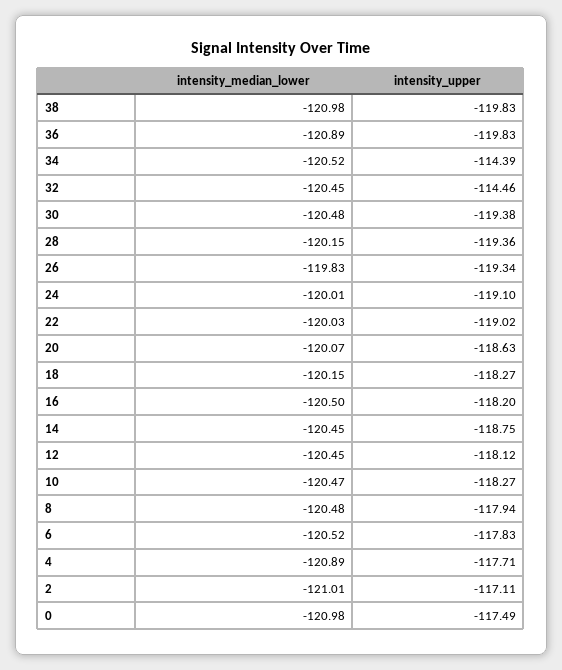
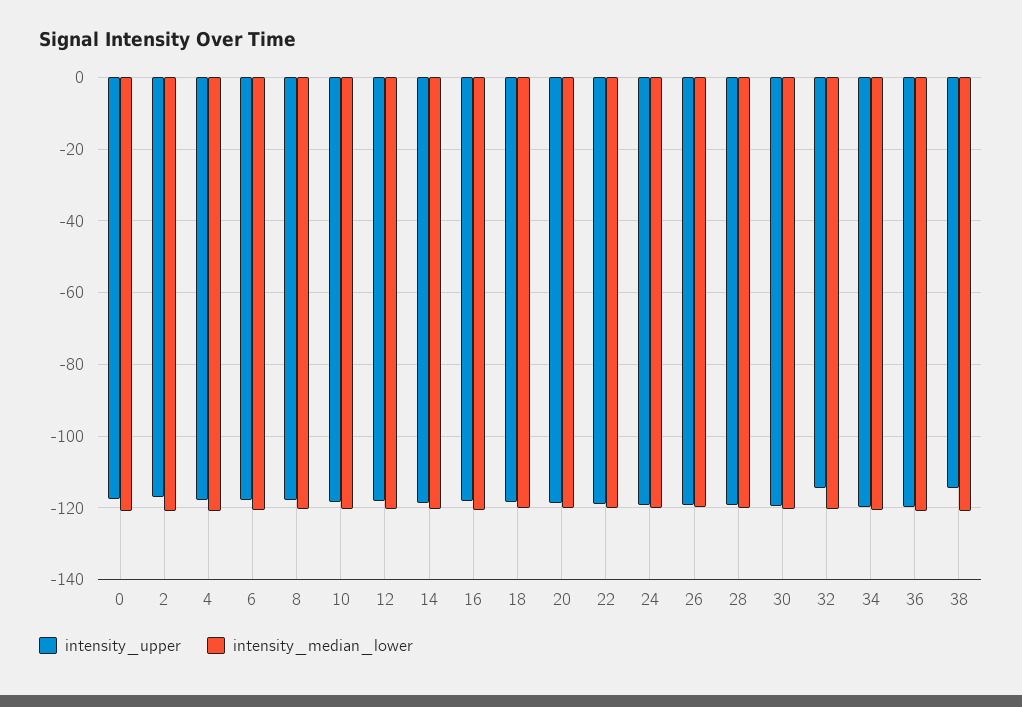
  {
    "intensity_median_lower": {
      "38": -120.98,
      "36": -120.89,
      "34": -120.52,
      "32": -120.45,
      "30": -120.48,
      "28": -120.15,
      "26": -119.83,
      "24": -120.01,
      "22": -120.03,
      "20": -120.07,
      "18": -120.15,
      "16": -120.5,
      "14": -120.45,
      "12": -120.45,
      "10": -120.47,
      "8": -120.48,
      "6": -120.52,
      "4": -120.89,
      "2": -121.01,
      "0": -120.98
    },
    "intensity_upper": {
-     "38": -119.83,
+     "38": -114,
      "36": -119.83,
-     "34": -114.39,
+     "34": -120,
      "32": -114.46,
      "30": -119.38,
      "28": -119.36,
      "26": -119.34,
      "24": -119.1,
      "22": -119.02,
      "20": -118.63,
      "18": -118.27,
      "16": -118.2,
      "14": -118.75,
      "12": -118.12,
      "10": -118.27,
      "8": -117.94,
      "6": -117.83,
      "4": -117.71,
      "2": -117.11,
      "0": -117.49
    }
  }

